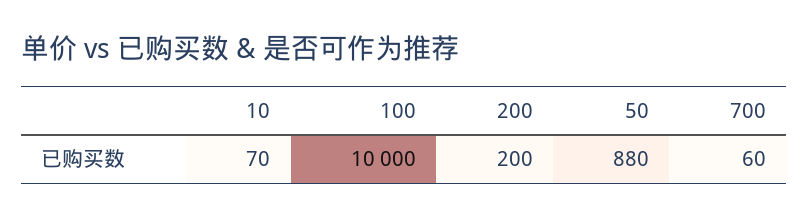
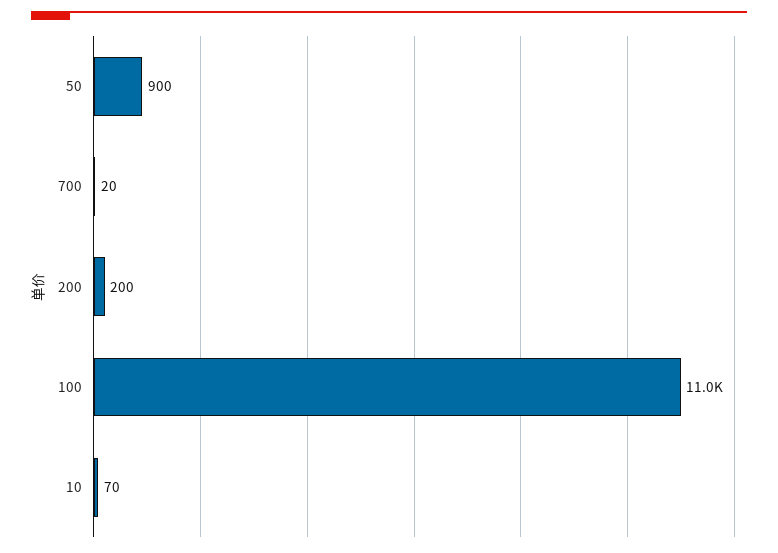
  {
    "10": 70,
-   "100": 10000,
+   "100": 11000,
    "200": 200,
-   "50": 880,
+   "50": 900,
-   "700": 60
+   "700": 20
  }

